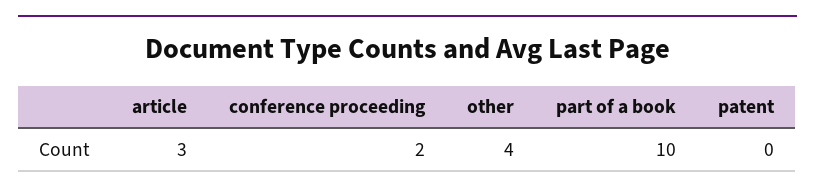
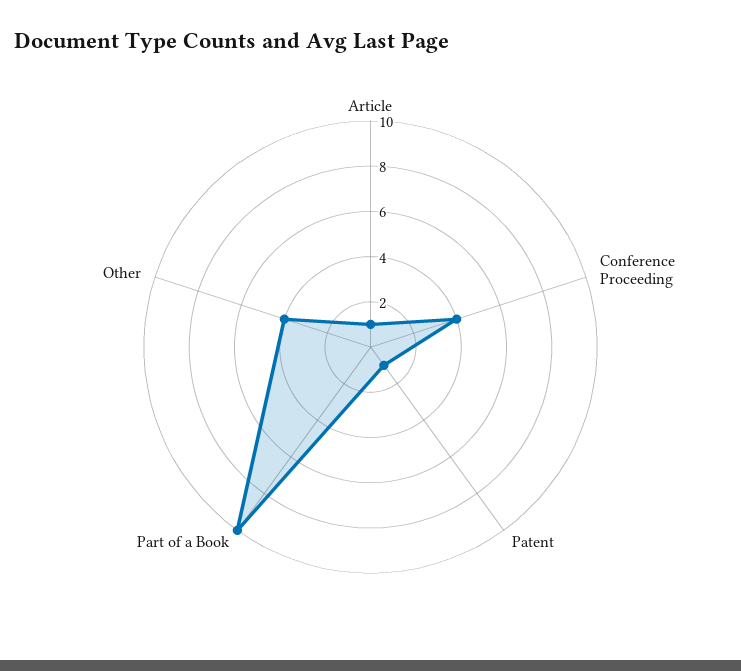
  {
-   "article": 3,
+   "article": 1,
-   "conference proceeding": 2,
+   "conference proceeding": 4,
    "other": 4,
    "part of a book": 10,
-   "patent": 0
+   "patent": 1
  }

